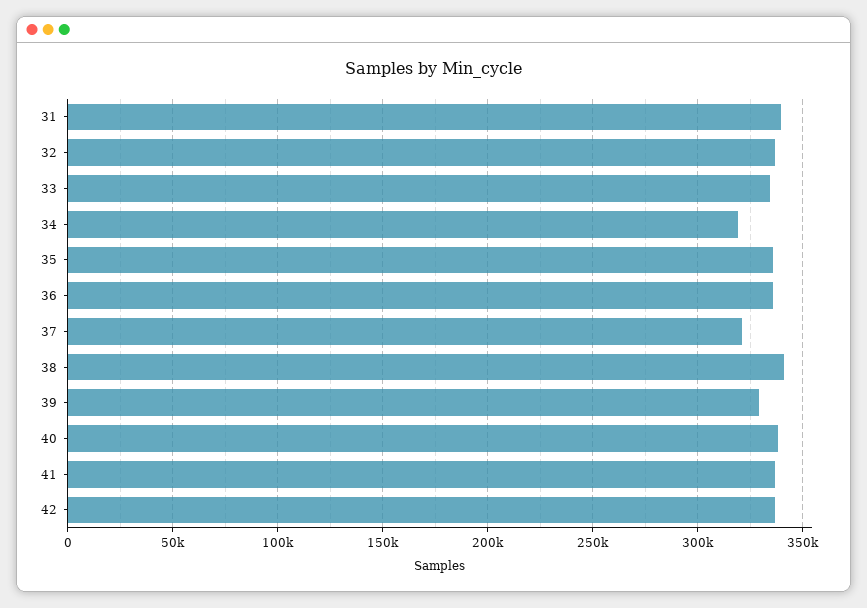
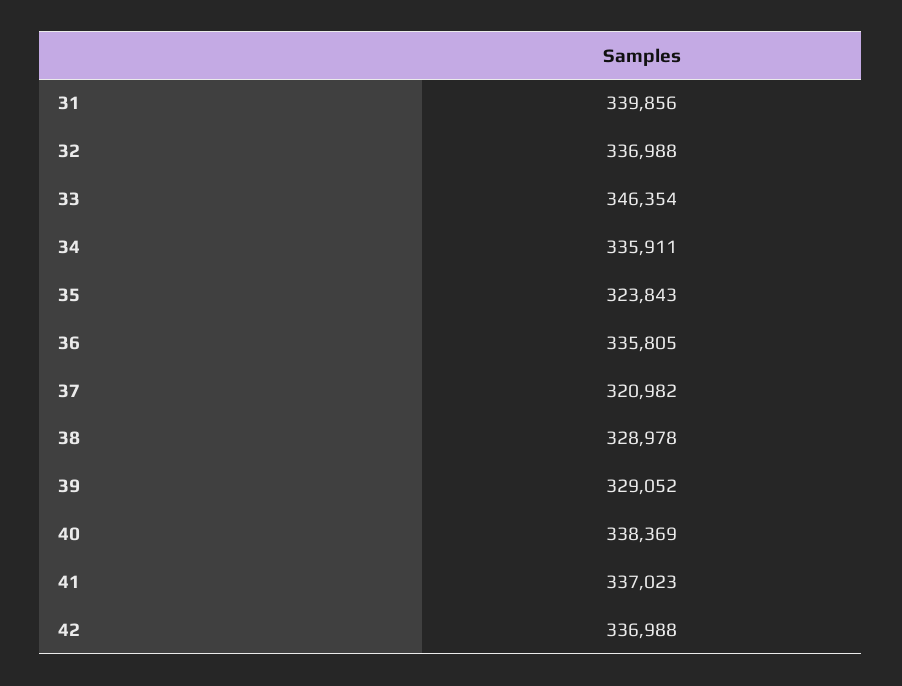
  {
    "31": 339856,
    "32": 336988,
-   "33": 335000,
+   "33": 346354,
-   "34": 320000,
+   "34": 335911,
-   "35": 335000,
+   "35": 323843,
    "36": 335805,
    "37": 320982,
-   "38": 340000,
+   "38": 328978,
    "39": 329052,
    "40": 338369,
    "41": 337023,
    "42": 336988
  }

